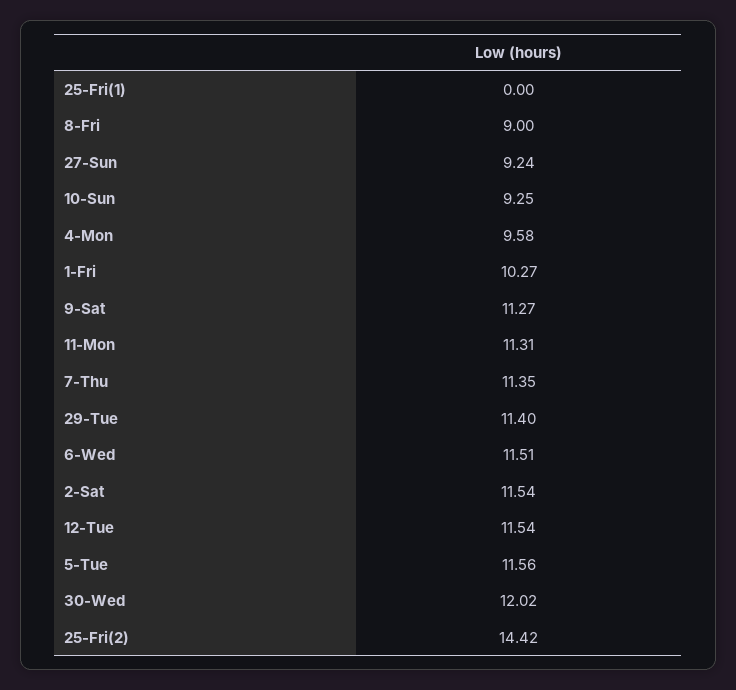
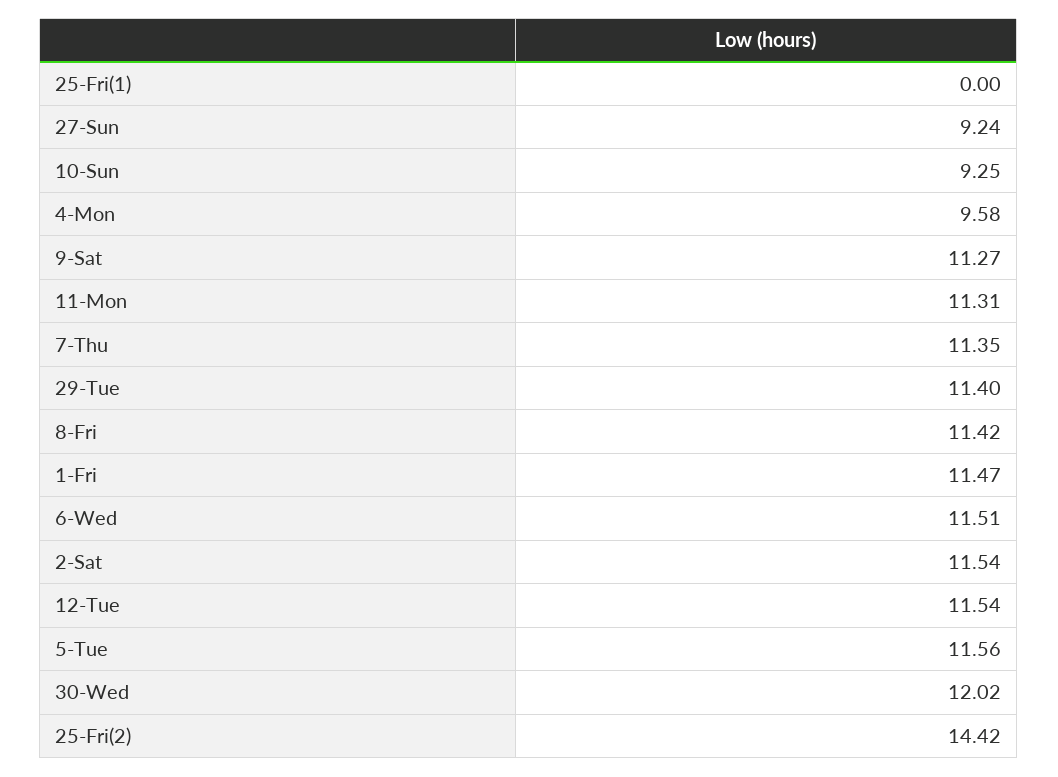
  {
    "25-Fri(1)": 0,
-   "8-Fri": 9,
+   "8-Fri": 11.42,
    "27-Sun": 9.24,
    "10-Sun": 9.25,
    "4-Mon": 9.58,
-   "1-Fri": 10.27,
+   "1-Fri": 11.47,
    "9-Sat": 11.27,
    "11-Mon": 11.31,
    "7-Thu": 11.35,
    "29-Tue": 11.4,
    "6-Wed": 11.51,
    "2-Sat": 11.54,
    "12-Tue": 11.54,
    "5-Tue": 11.56,
    "30-Wed": 12.02,
    "25-Fri(2)": 14.42
  }

